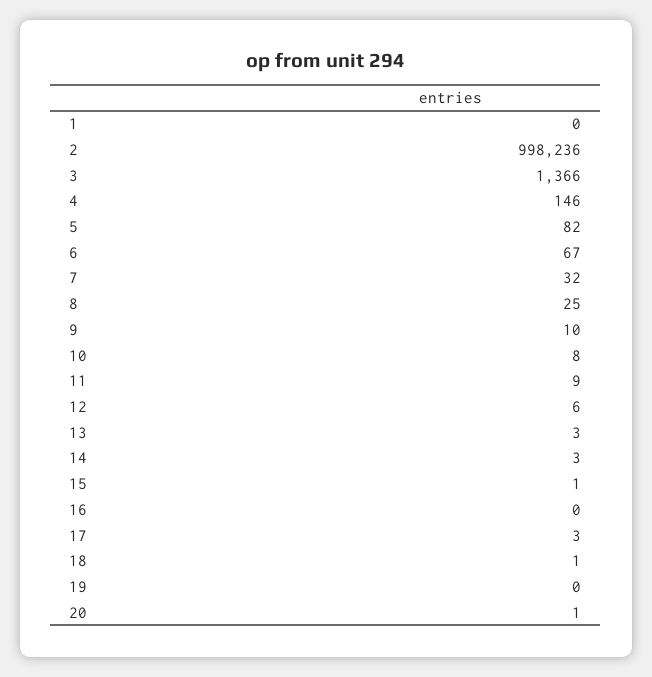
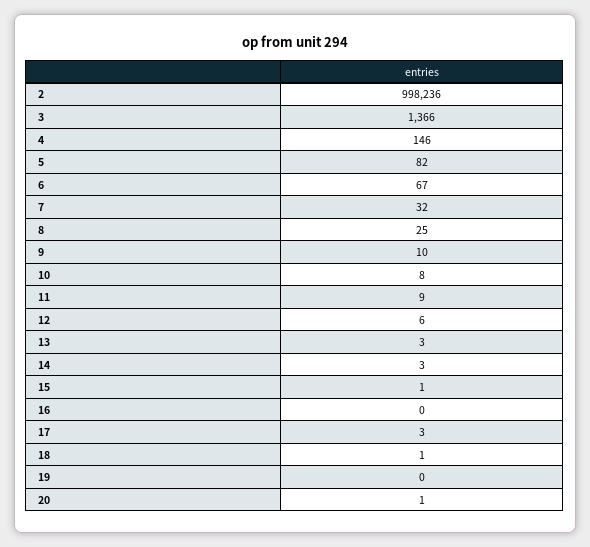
  {
-   "1": 0,
    "2": 998236,
    "3": 1366,
    "4": 146,
    "5": 82,
    "6": 67,
    "7": 32,
    "8": 25,
    "9": 10,
    "10": 8,
    "11": 9,
    "12": 6,
    "13": 3,
    "14": 3,
    "15": 1,
    "16": 0,
    "17": 3,
    "18": 1,
    "19": 0,
    "20": 1
  }

